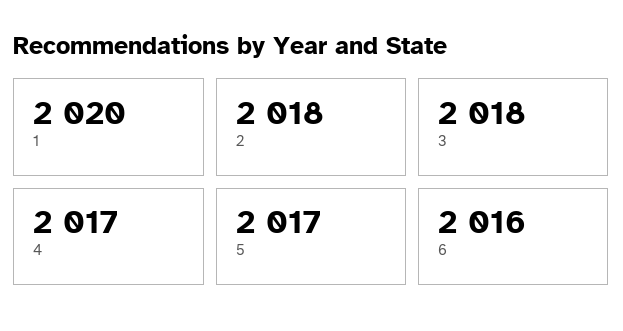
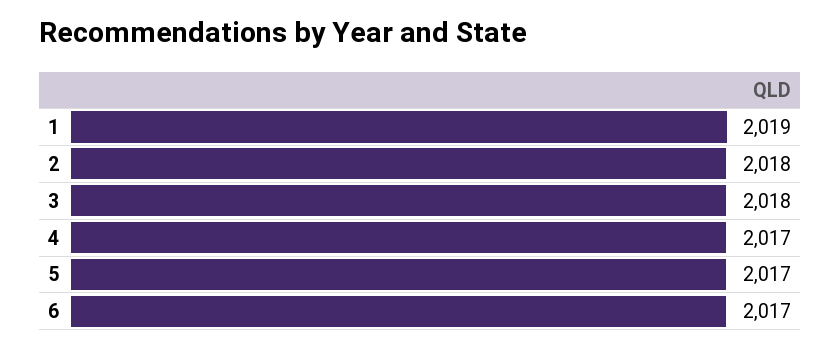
  {
-   "1": 2020,
+   "1": 2019,
    "2": 2018,
    "3": 2018,
    "4": 2017,
    "5": 2017,
-   "6": 2016
+   "6": 2017
  }

